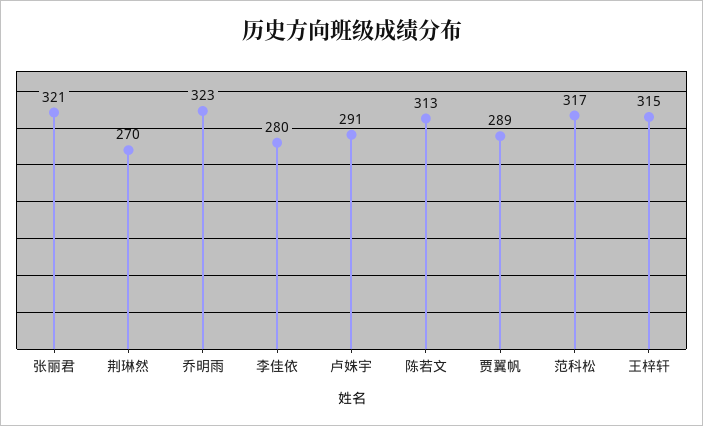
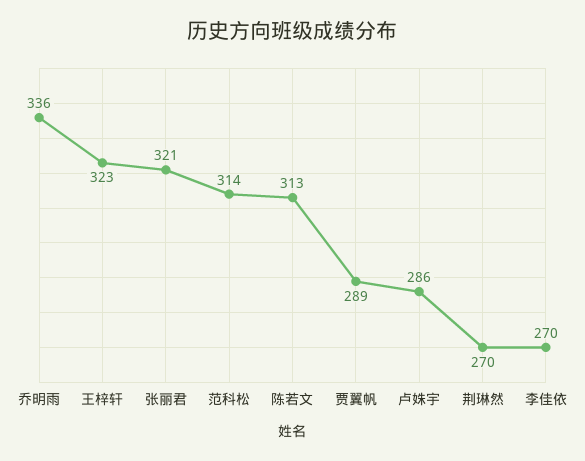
  {
    "张丽君": 321,
    "荆琳然": 270,
-   "乔明雨": 323,
+   "乔明雨": 336,
-   "李佳依": 280,
+   "李佳依": 270,
-   "卢姝宇": 291,
+   "卢姝宇": 286,
    "陈若文": 313,
    "贾翼帆": 289,
-   "范科松": 317,
+   "范科松": 314,
-   "王梓轩": 315
+   "王梓轩": 323
  }

